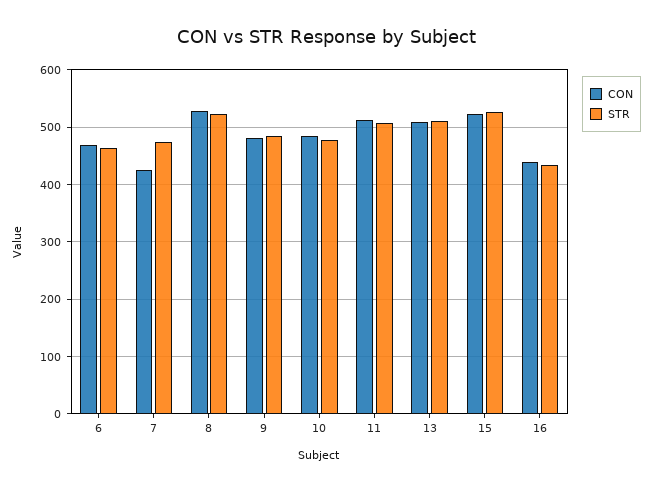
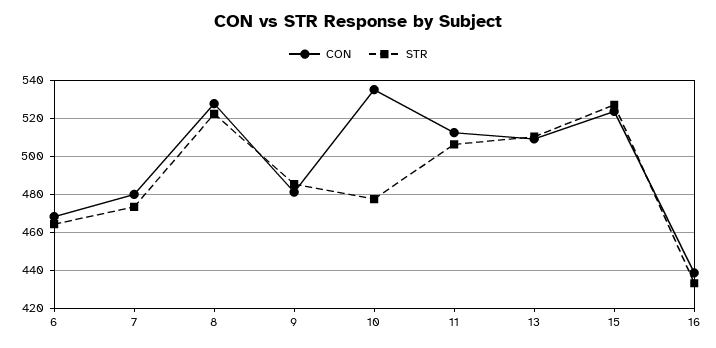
  {
    "CON": {
      "6": 470,
-     "7": 420,
+     "7": 480,
      "8": 530,
      "9": 480,
-     "10": 480,
+     "10": 535,
      "11": 510,
      "13": 510,
      "15": 525,
      "16": 440
    },
    "STR": {
      "6": 465,
      "7": 475,
      "8": 520,
      "9": 485,
      "10": 480,
      "11": 505,
      "13": 510,
      "15": 525,
      "16": 435
    }
  }

